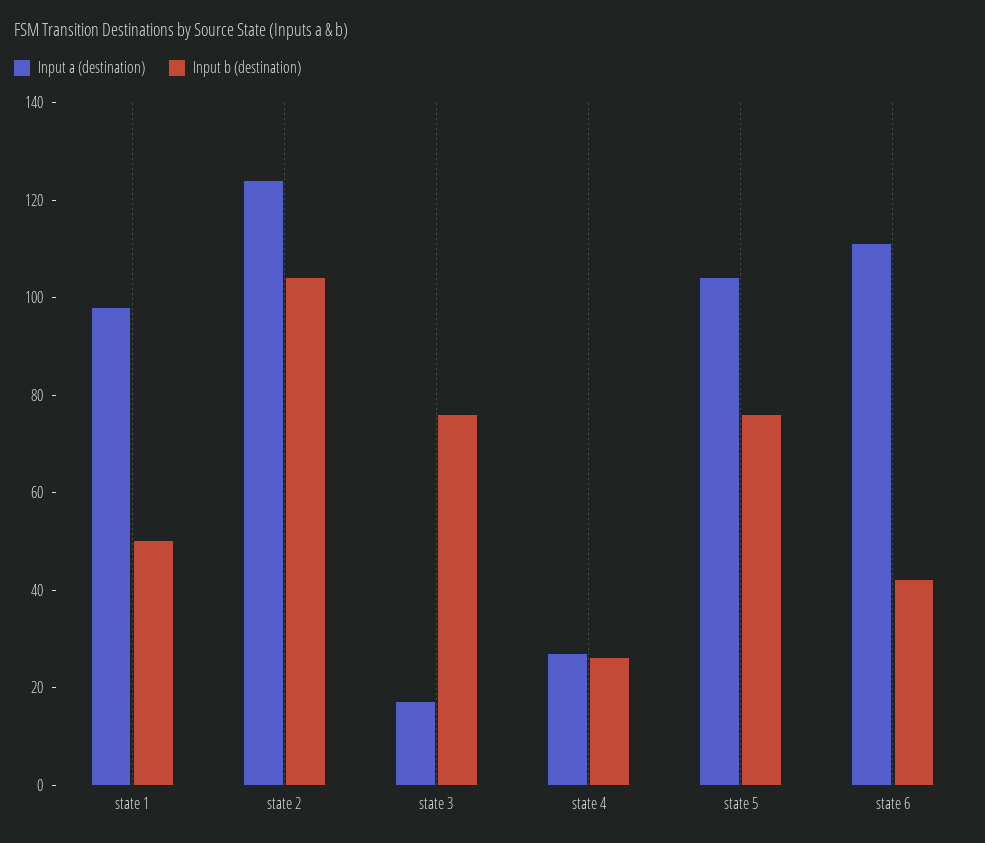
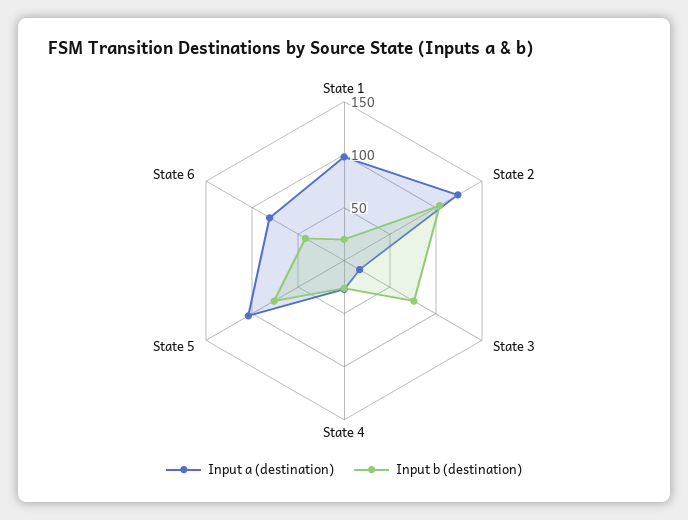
  {
    "Input a (destination)": {
      "state 1": 100,
      "state 2": 125,
      "state 3": 15,
      "state 4": 25,
      "state 5": 105,
-     "state 6": 110
+     "state 6": 80
    },
    "Input b (destination)": {
-     "state 1": 50,
+     "state 1": 20,
      "state 2": 105,
      "state 3": 75,
      "state 4": 25,
      "state 5": 75,
      "state 6": 40
    }
  }

